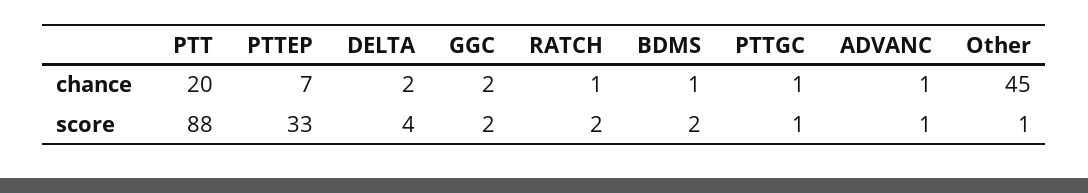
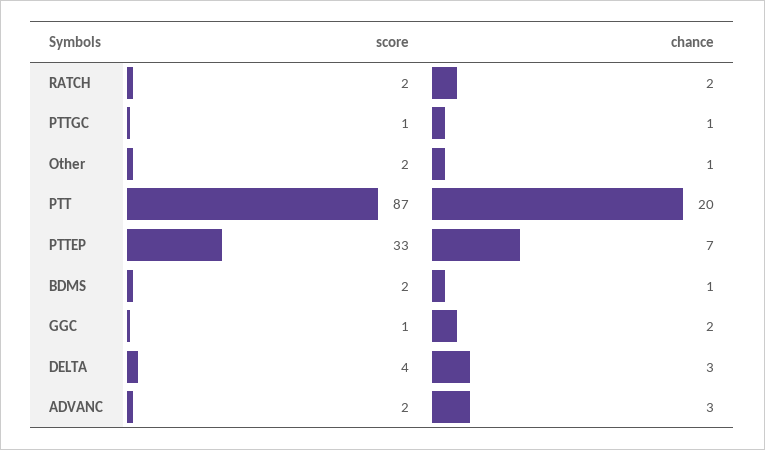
  {
    "PTT": {
      "chance": 20,
-     "score": 88
+     "score": 87
    },
    "PTTEP": {
      "chance": 7,
      "score": 33
    },
    "DELTA": {
-     "chance": 2,
+     "chance": 3,
      "score": 4
    },
    "GGC": {
      "chance": 2,
-     "score": 2
+     "score": 1
    },
    "RATCH": {
-     "chance": 1,
+     "chance": 2,
      "score": 2
    },
    "BDMS": {
      "chance": 1,
      "score": 2
    },
    "PTTGC": {
      "chance": 1,
      "score": 1
    },
    "ADVANC": {
-     "chance": 1,
+     "chance": 3,
-     "score": 1
+     "score": 2
    },
    "Other": {
-     "chance": 45,
+     "chance": 1,
-     "score": 1
+     "score": 2
    }
  }

